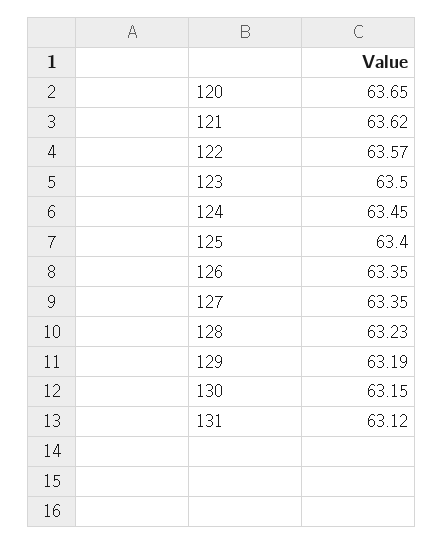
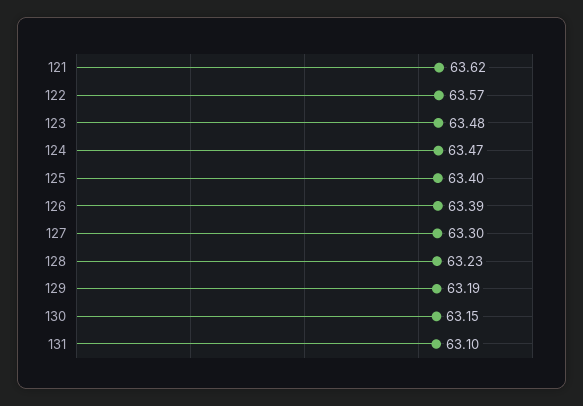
  {
-   "120": 63.65,
    "121": 63.62,
    "122": 63.57,
-   "123": 63.5,
+   "123": 63.48,
-   "124": 63.45,
+   "124": 63.47,
    "125": 63.4,
-   "126": 63.35,
+   "126": 63.39,
-   "127": 63.35,
+   "127": 63.3,
    "128": 63.23,
    "129": 63.19,
    "130": 63.15,
-   "131": 63.12
+   "131": 63.1
  }

